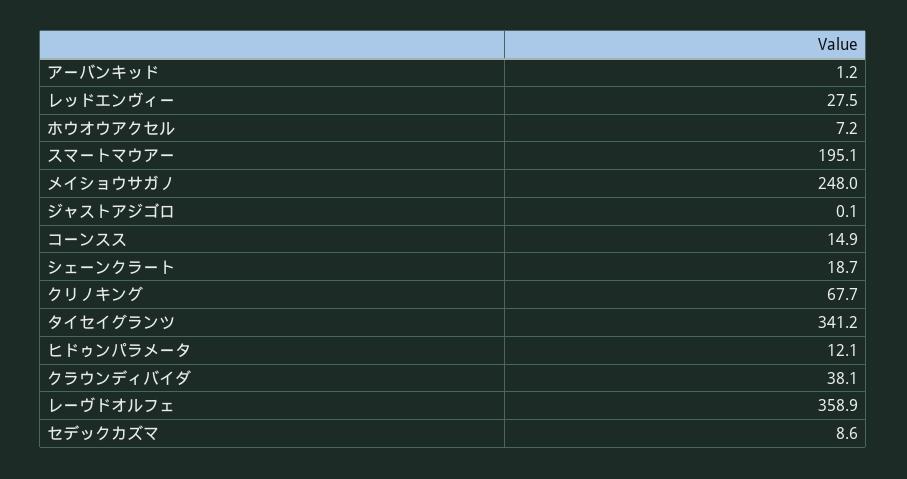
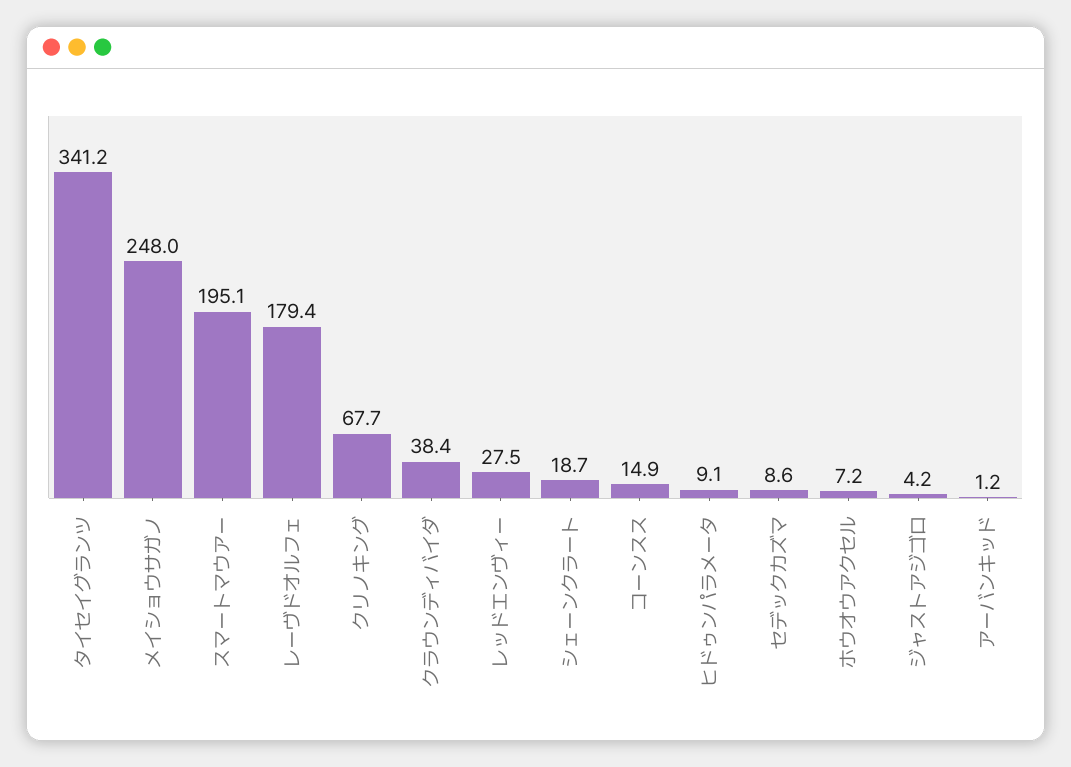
  {
    "アーバンキッド": 1.2,
    "レッドエンヴィー": 27.5,
    "ホウオウアクセル": 7.2,
    "スマートマウアー": 195.1,
    "メイショウサガノ": 248,
-   "ジャストアジゴロ": 0.1,
+   "ジャストアジゴロ": 4.2,
    "コーンスス": 14.9,
    "シェーンクラート": 18.7,
    "クリノキング": 67.7,
    "タイセイグランツ": 341.2,
-   "ヒドゥンパラメータ": 12.1,
+   "ヒドゥンパラメータ": 9.1,
-   "クラウンディバイダ": 38.1,
+   "クラウンディバイダ": 38.4,
-   "レーヴドオルフェ": 358.9,
+   "レーヴドオルフェ": 179.4,
    "セデックカズマ": 8.6
  }

